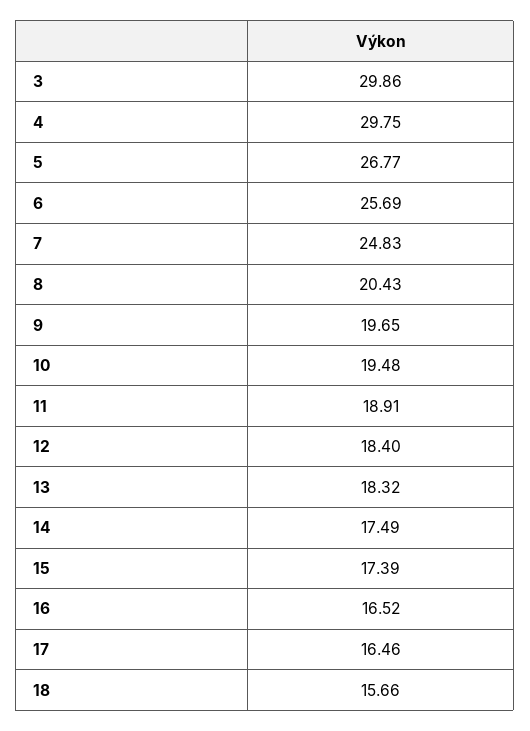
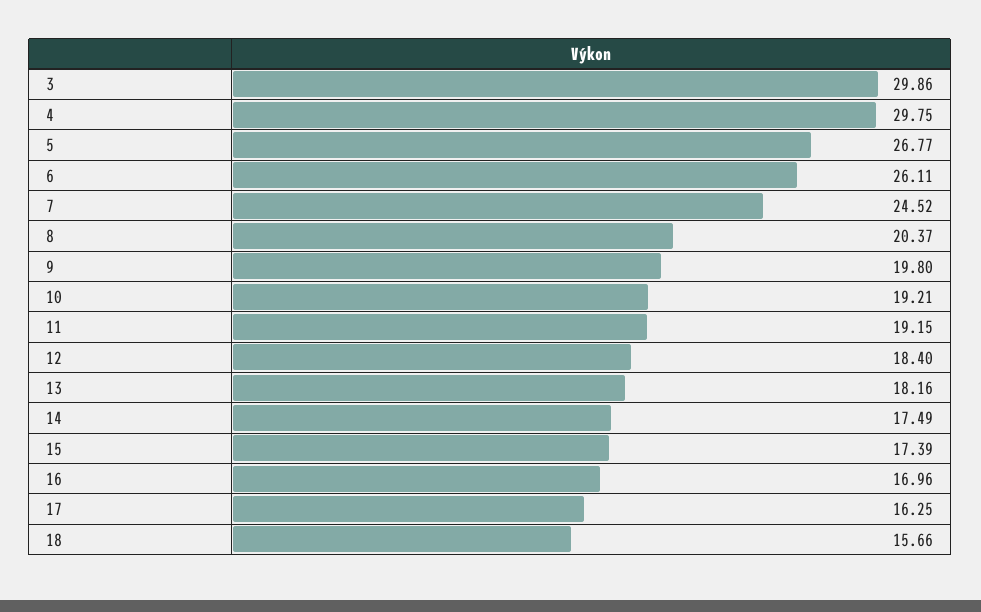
  {
    "3": 29.86,
    "4": 29.75,
    "5": 26.77,
-   "6": 25.69,
+   "6": 26.11,
-   "7": 24.83,
+   "7": 24.52,
-   "8": 20.43,
+   "8": 20.37,
-   "9": 19.65,
+   "9": 19.8,
-   "10": 19.48,
+   "10": 19.21,
-   "11": 18.91,
+   "11": 19.15,
    "12": 18.4,
-   "13": 18.32,
+   "13": 18.16,
    "14": 17.49,
    "15": 17.39,
-   "16": 16.52,
+   "16": 16.96,
-   "17": 16.46,
+   "17": 16.25,
    "18": 15.66
  }

